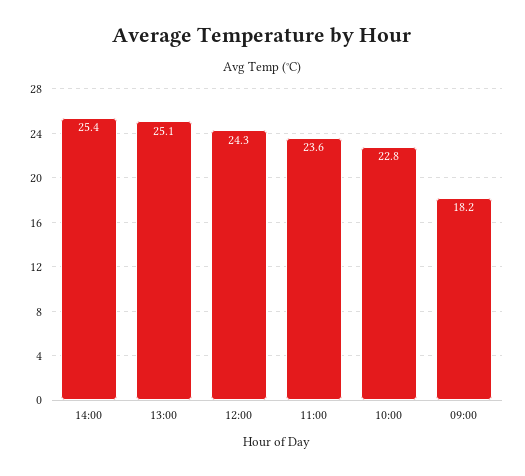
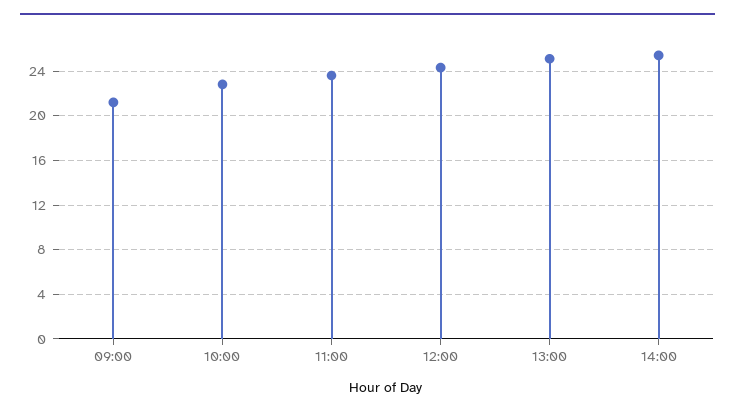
  {
    "14:00": 25.4,
    "13:00": 25.1,
    "12:00": 24.3,
    "11:00": 23.6,
    "10:00": 22.8,
-   "09:00": 18.2
+   "09:00": 21
  }

